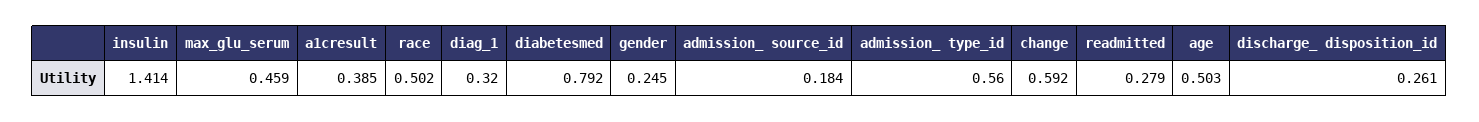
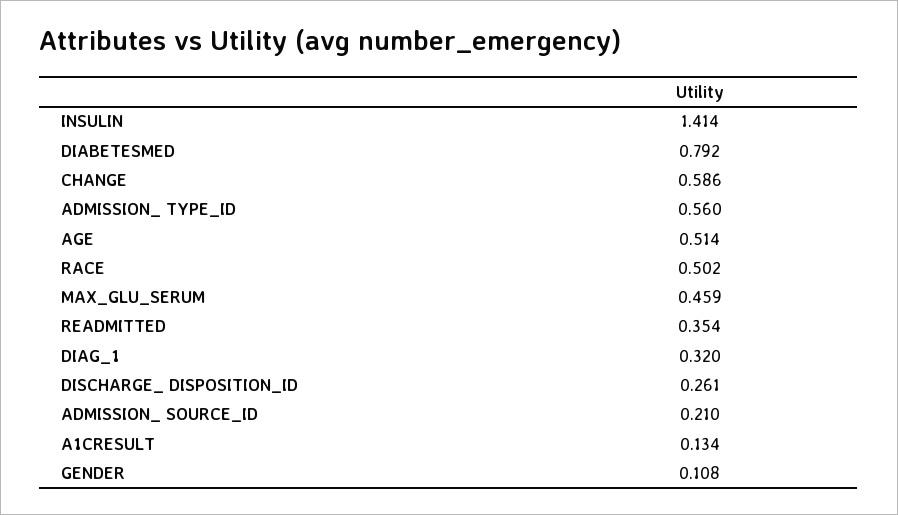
  {
    "insulin": 1.414,
    "max_glu_serum": 0.459,
-   "a1cresult": 0.385,
+   "a1cresult": 0.134,
    "race": 0.502,
    "diag_1": 0.32,
    "diabetesmed": 0.792,
-   "gender": 0.245,
+   "gender": 0.108,
-   "admission_ source_id": 0.184,
+   "admission_ source_id": 0.21,
    "admission_ type_id": 0.56,
-   "change": 0.592,
+   "change": 0.586,
-   "readmitted": 0.279,
+   "readmitted": 0.354,
-   "age": 0.503,
+   "age": 0.514,
    "discharge_ disposition_id": 0.261
  }

